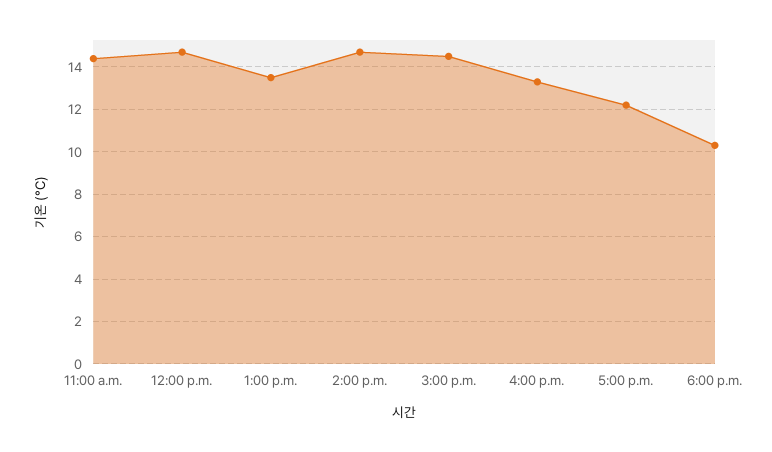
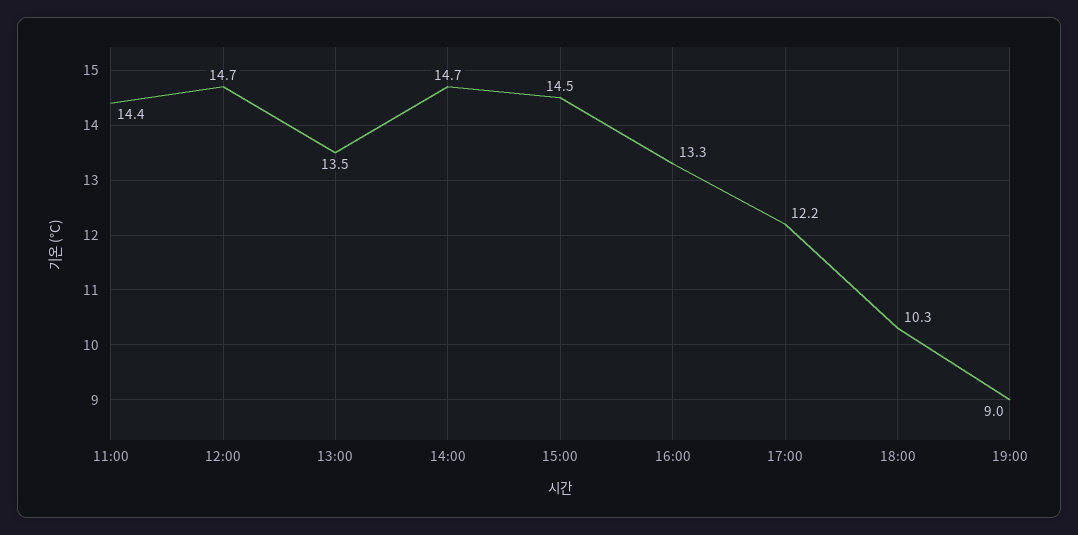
  {
    "11:00 a.m.": 14.4,
    "12:00 p.m.": 14.7,
    "1:00 p.m.": 13.5,
    "2:00 p.m.": 14.7,
    "3:00 p.m.": 14.5,
    "4:00 p.m.": 13.3,
    "5:00 p.m.": 12.2,
-   "6:00 p.m.": 10.3
+   "6:00 p.m.": 10.3,
+   "19:00": 9
  }

